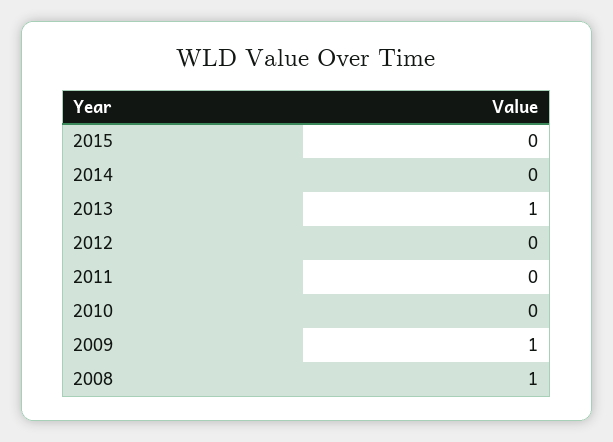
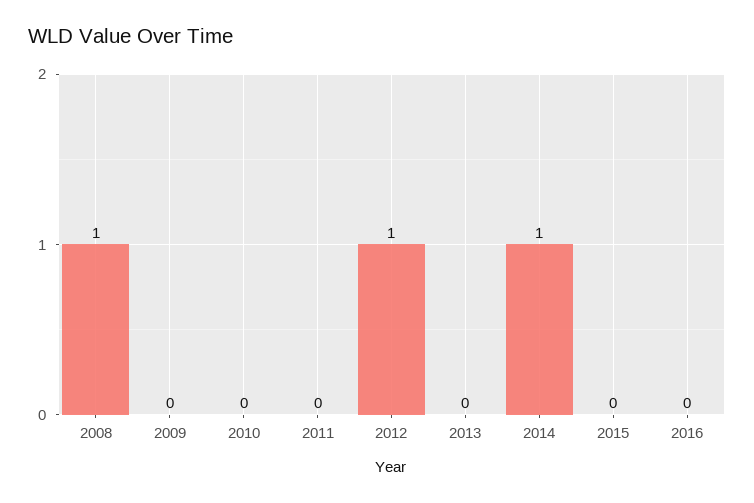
  {
    "2015": 0,
-   "2014": 0,
+   "2014": 1,
-   "2013": 1,
+   "2013": 0,
-   "2012": 0,
+   "2012": 1,
    "2011": 0,
    "2010": 0,
-   "2009": 1,
+   "2009": 0,
-   "2008": 1
+   "2008": 1,
+   "2016": 0
  }

